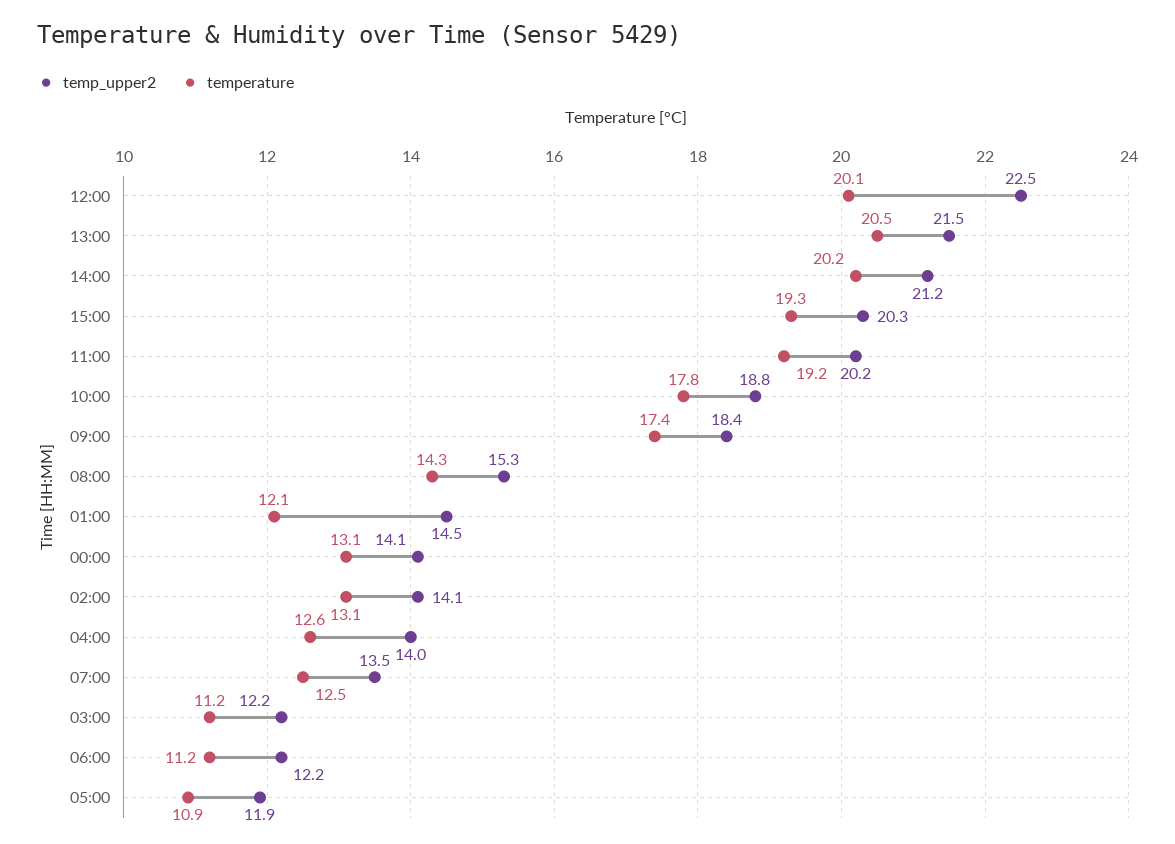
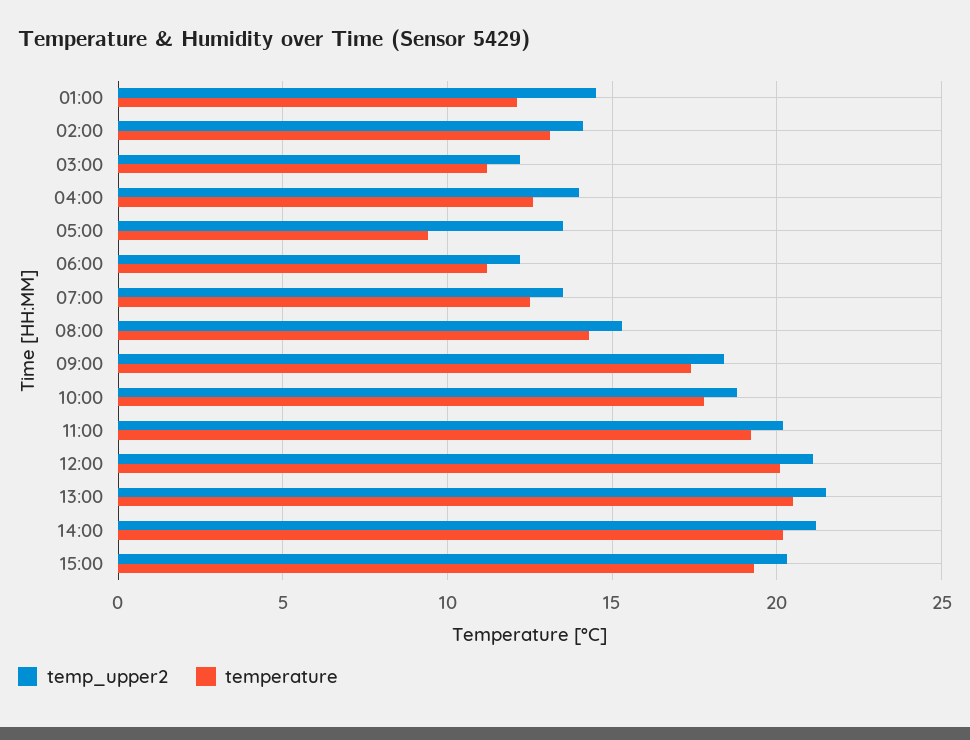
  {
    "temp_upper2": {
-     "12:00": 22.5,
+     "12:00": 21,
      "13:00": 21.5,
      "14:00": 21.2,
      "15:00": 20.3,
      "11:00": 20.2,
      "10:00": 18.8,
      "09:00": 18.4,
      "08:00": 15.3,
      "01:00": 14.5,
-     "00:00": 14.1,
      "02:00": 14.1,
      "04:00": 14,
      "07:00": 13.5,
      "03:00": 12.2,
      "06:00": 12.2,
-     "05:00": 11.9
+     "05:00": 13.5
    },
    "temperature": {
      "12:00": 20.1,
      "13:00": 20.5,
      "14:00": 20.2,
      "15:00": 19.3,
      "11:00": 19.2,
      "10:00": 17.8,
      "09:00": 17.4,
      "08:00": 14.3,
      "01:00": 12.1,
-     "00:00": 13.1,
      "02:00": 13.1,
      "04:00": 12.6,
      "07:00": 12.5,
      "03:00": 11.2,
      "06:00": 11.2,
-     "05:00": 10.9
+     "05:00": 9.5
    }
  }

